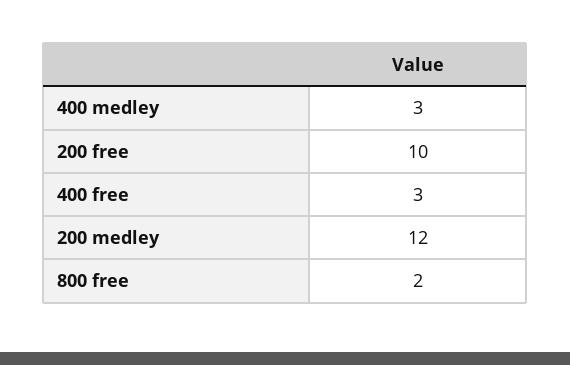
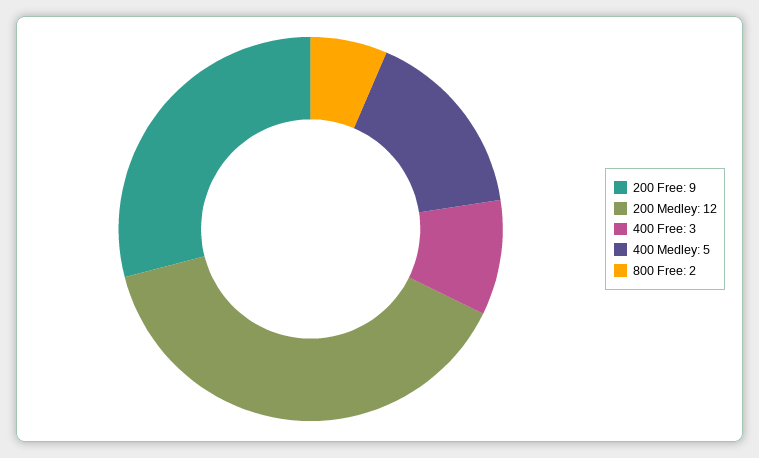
  {
-   "400 medley": 3,
+   "400 medley": 5,
-   "200 free": 10,
+   "200 free": 9,
    "400 free": 3,
    "200 medley": 12,
    "800 free": 2
  }

